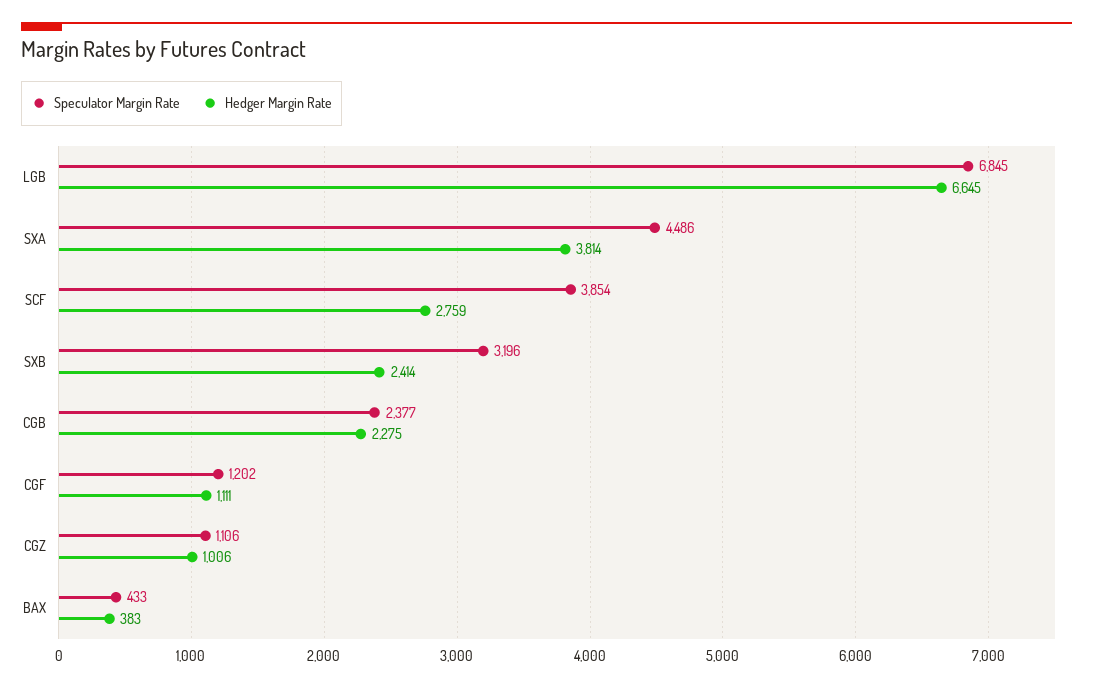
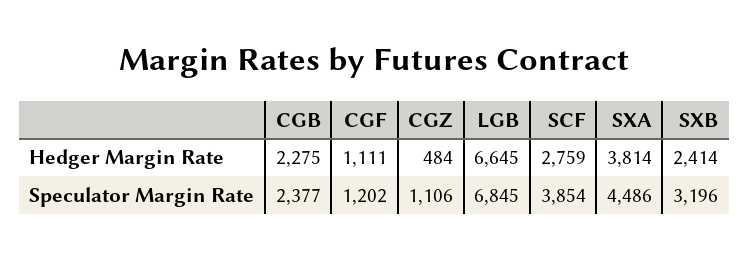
  {
    "Speculator Margin Rate": {
      "LGB": 6845,
      "SXA": 4486,
      "SCF": 3854,
      "SXB": 3196,
      "CGB": 2377,
      "CGF": 1202,
-     "CGZ": 1106,
+     "CGZ": 1106
-     "BAX": 433
    },
    "Hedger Margin Rate": {
      "LGB": 6645,
      "SXA": 3814,
      "SCF": 2759,
      "SXB": 2414,
      "CGB": 2275,
      "CGF": 1111,
-     "CGZ": 1006,
+     "CGZ": 484
-     "BAX": 383
    }
  }

